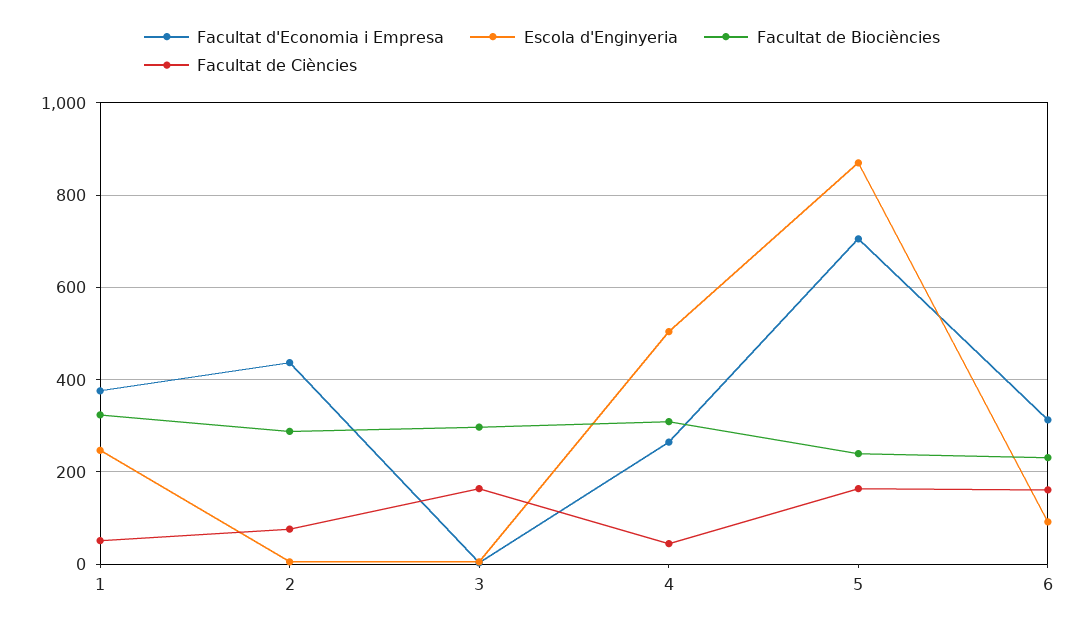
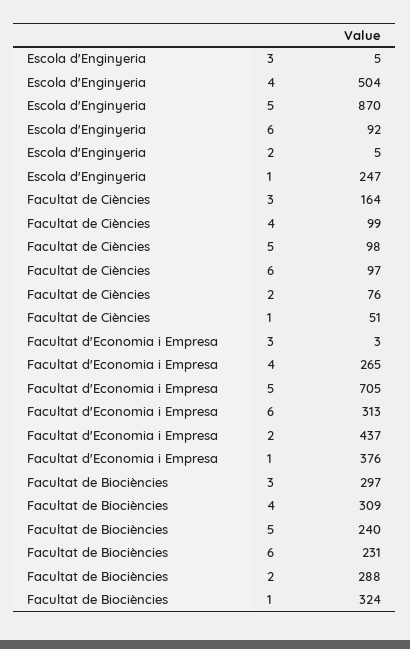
  {
    "Facultat d'Economia i Empresa": {
      "1": 376,
      "2": 437,
      "3": 3,
      "4": 265,
      "5": 705,
      "6": 313
    },
    "Escola d'Enginyeria": {
      "1": 247,
      "2": 5,
      "3": 5,
      "4": 504,
      "5": 870,
      "6": 92
    },
    "Facultat de Biociències": {
      "1": 324,
      "2": 288,
      "3": 297,
      "4": 309,
      "5": 240,
      "6": 231
    },
    "Facultat de Ciències": {
      "1": 51,
      "2": 76,
      "3": 164,
-     "4": 40,
+     "4": 99,
-     "5": 160,
+     "5": 98,
-     "6": 160
+     "6": 97
    }
  }

